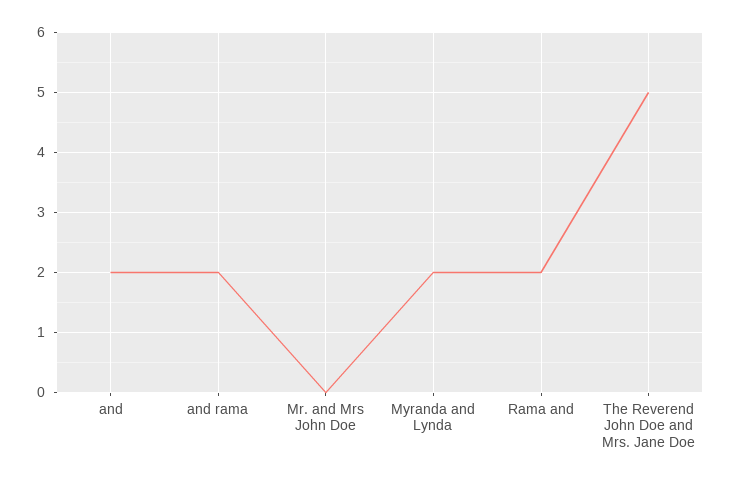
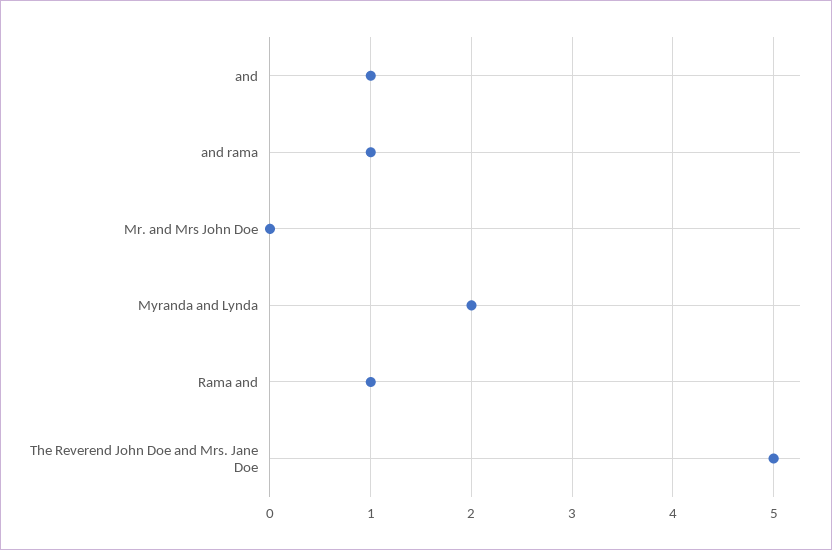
  {
-   "and": 2,
+   "and": 1,
-   "and rama": 2,
+   "and rama": 1,
    "Mr. and Mrs John Doe": 0,
    "Myranda and Lynda": 2,
-   "Rama and": 2,
+   "Rama and": 1,
    "The Reverend John Doe and Mrs. Jane Doe": 5
  }

